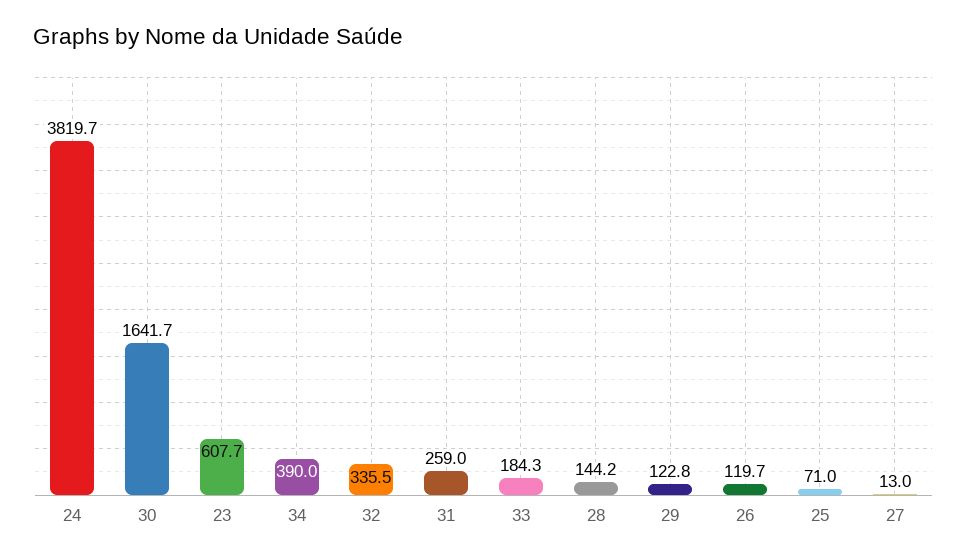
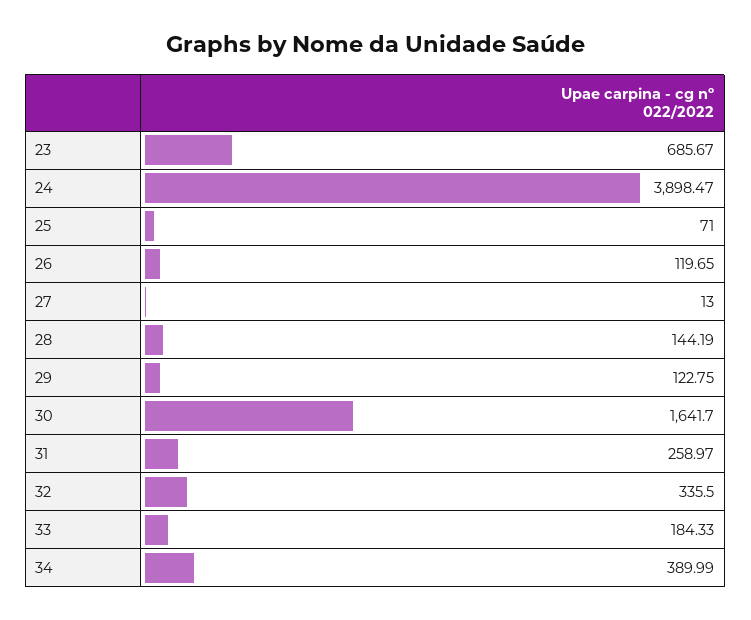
  {
-   "24": 3819.7,
+   "24": 3898.47,
    "30": 1641.7,
-   "23": 607.7,
+   "23": 685.67,
    "34": 389.99,
    "32": 335.5,
    "31": 258.97,
    "33": 184.33,
    "28": 144.19,
    "29": 122.75,
    "26": 119.65,
    "25": 71,
    "27": 13
  }

